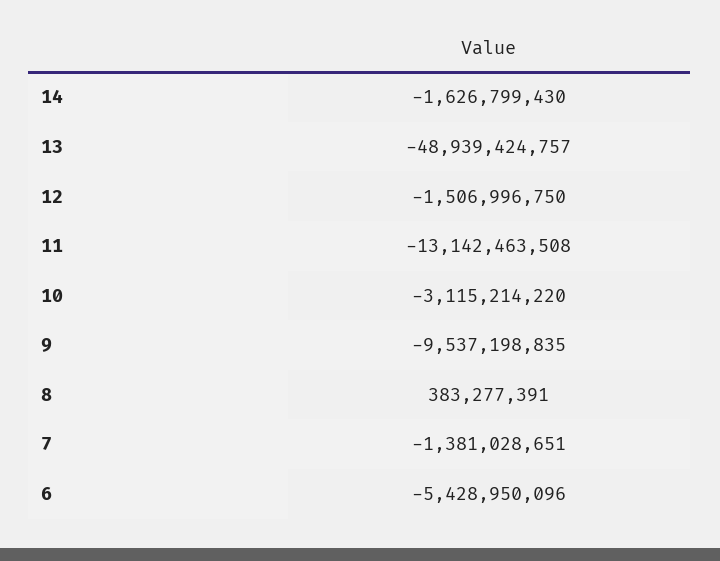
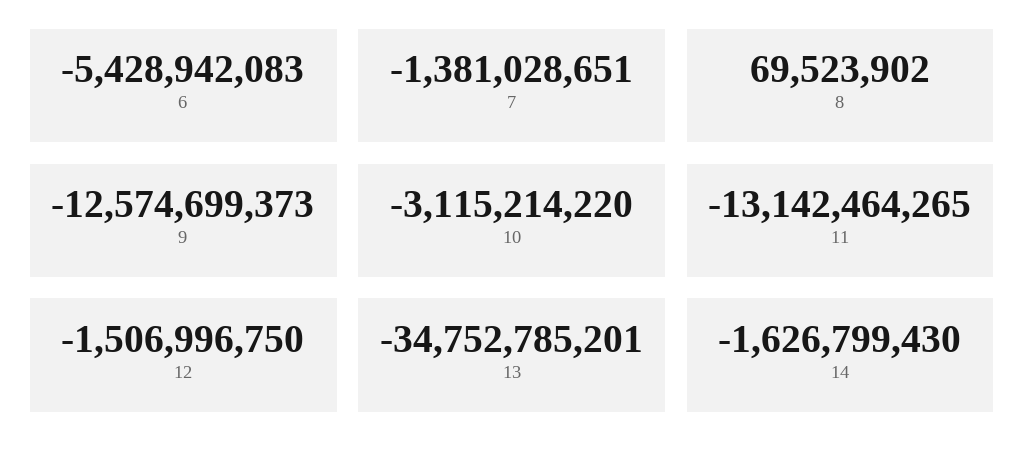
  {
    "14": -1626799430,
-   "13": -48939424757,
+   "13": -34752785201,
    "12": -1506996750,
-   "11": -13142463508,
+   "11": -13142464265,
    "10": -3115214220,
-   "9": -9537198835,
+   "9": -12574699373,
-   "8": 383277391,
+   "8": 69523902,
    "7": -1381028651,
-   "6": -5428950096
+   "6": -5428942083
  }

